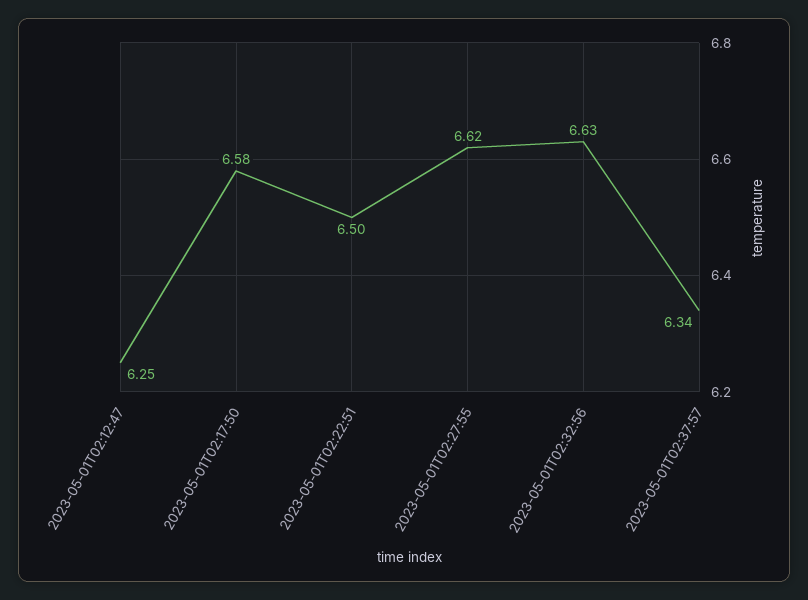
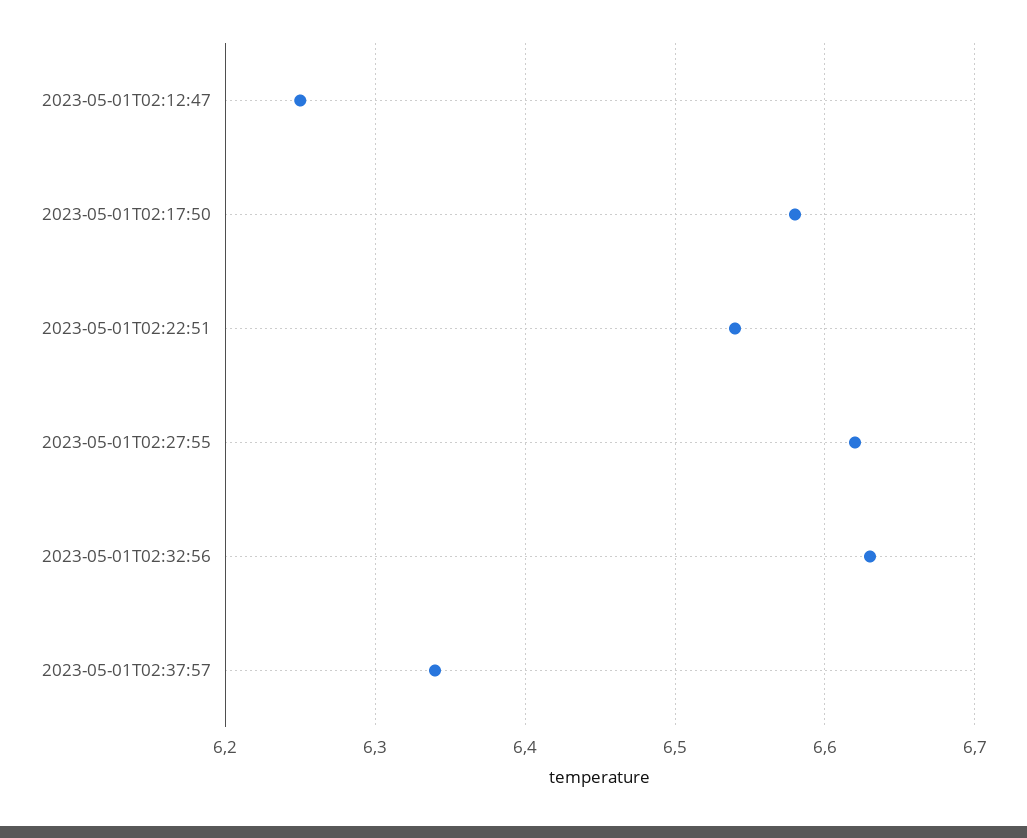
  {
    "2023-05-01T02:12:47": 6.25,
    "2023-05-01T02:17:50": 6.58,
-   "2023-05-01T02:22:51": 6.5,
+   "2023-05-01T02:22:51": 6.54,
    "2023-05-01T02:27:55": 6.62,
    "2023-05-01T02:32:56": 6.63,
    "2023-05-01T02:37:57": 6.34
  }

